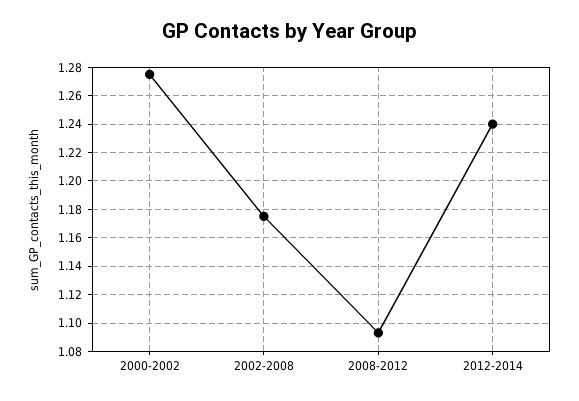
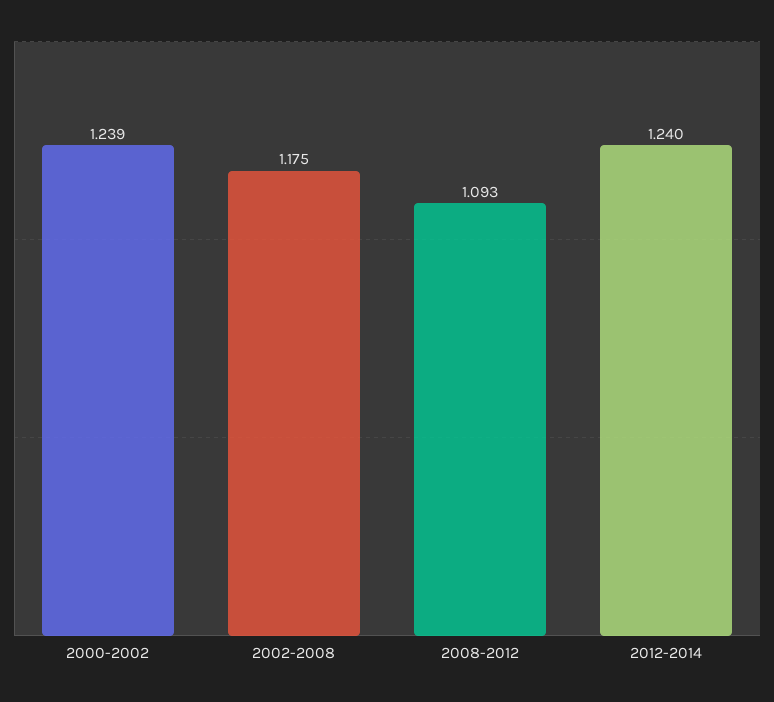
  {
-   "2000-2002": 1.275,
+   "2000-2002": 1.239,
    "2002-2008": 1.175,
    "2008-2012": 1.093,
    "2012-2014": 1.24
  }

